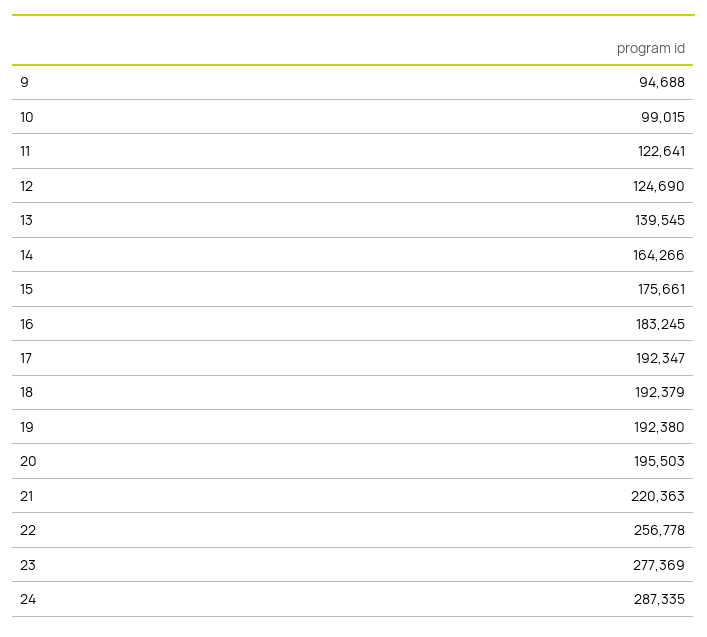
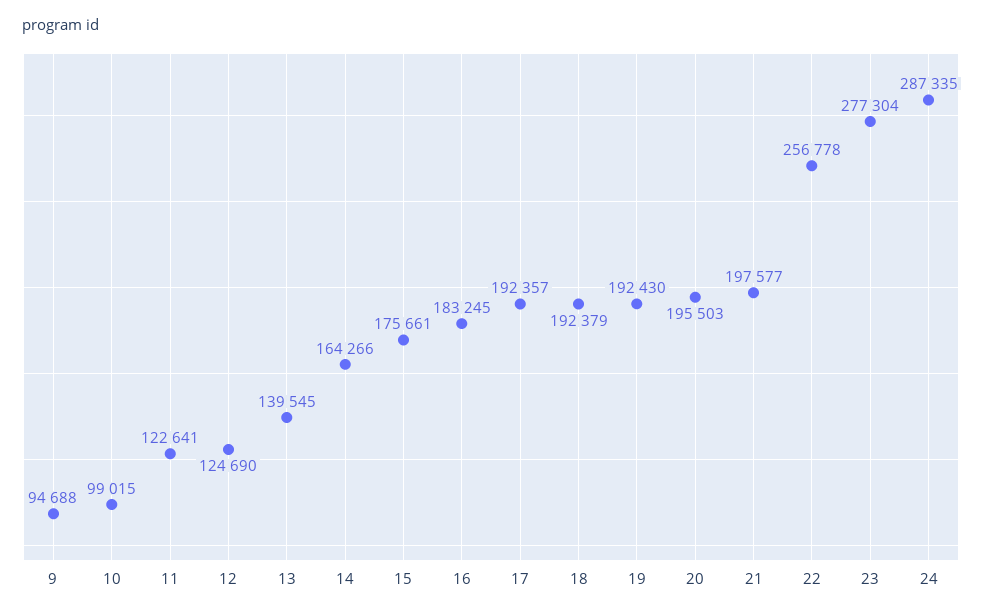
  {
    "9": 94688,
    "10": 99015,
    "11": 122641,
    "12": 124690,
    "13": 139545,
    "14": 164266,
    "15": 175661,
    "16": 183245,
-   "17": 192347,
+   "17": 192357,
    "18": 192379,
-   "19": 192380,
+   "19": 192430,
    "20": 195503,
-   "21": 220363,
+   "21": 197577,
    "22": 256778,
-   "23": 277369,
+   "23": 277304,
    "24": 287335
  }

